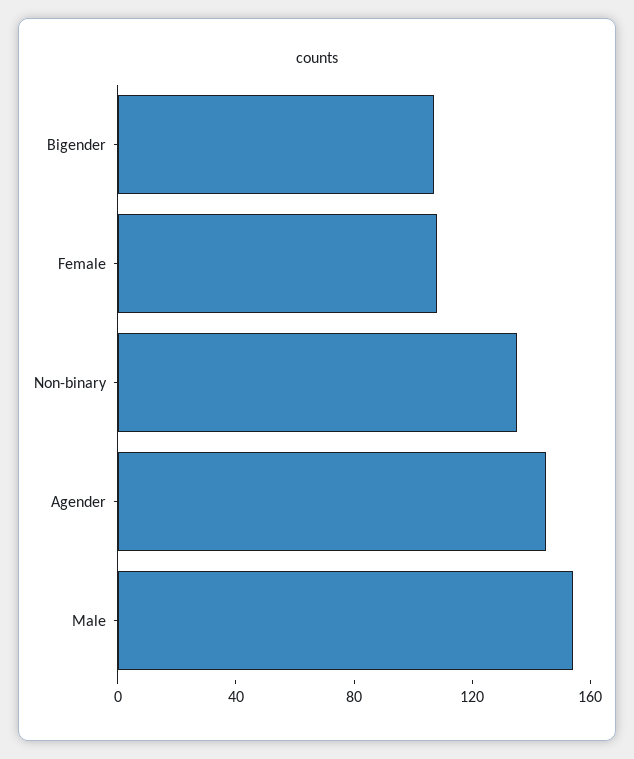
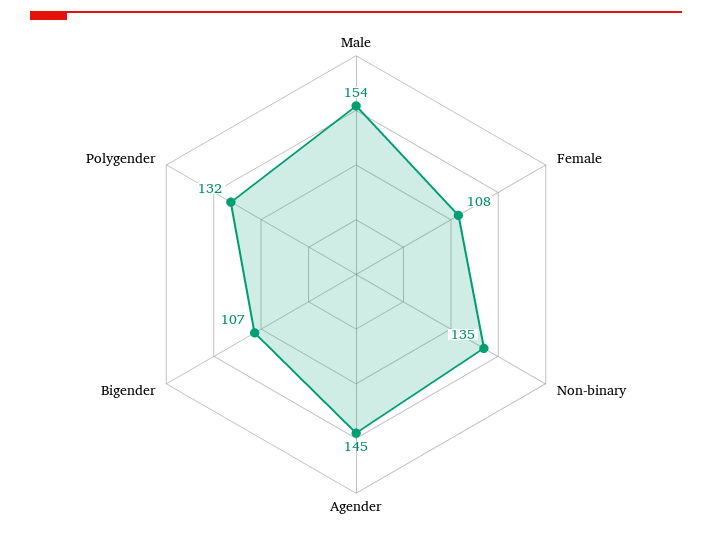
  {
    "Bigender": 107,
    "Female": 108,
    "Non-binary": 135,
    "Agender": 145,
-   "Male": 154
+   "Male": 154,
+   "Polygender": 132
  }

